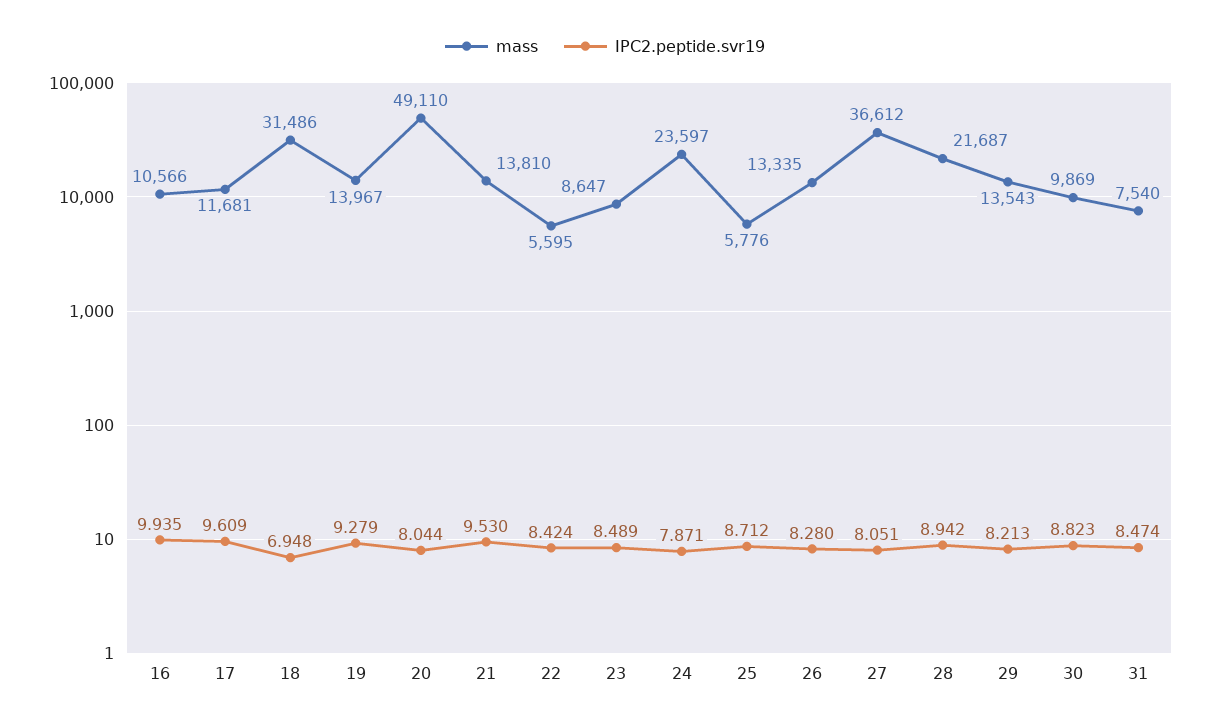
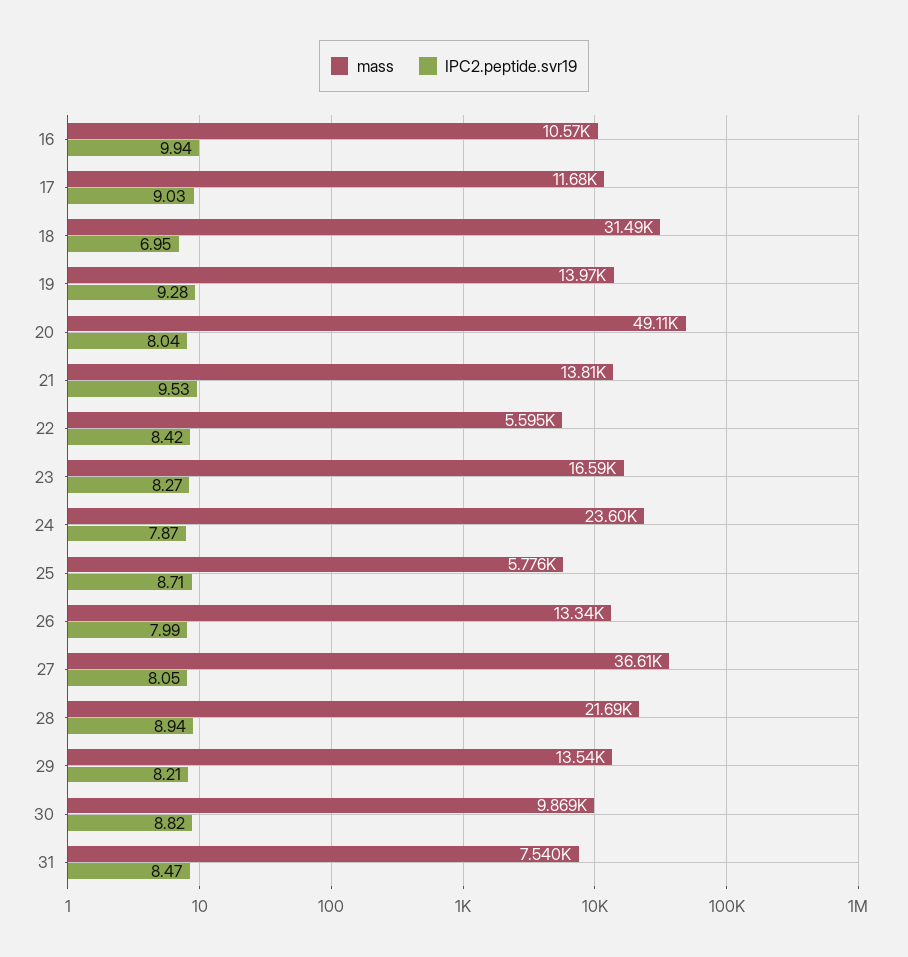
  {
    "mass": {
      "16": 10566,
      "17": 11681,
      "18": 31486,
      "19": 13967,
      "20": 49110,
      "21": 13810,
      "22": 5595,
-     "23": 8647,
+     "23": 16590,
      "24": 23597,
      "25": 5776,
      "26": 13335,
      "27": 36612,
      "28": 21687,
      "29": 13543,
      "30": 9869,
      "31": 7540
    },
    "IPC2.peptide.svr19": {
      "16": 9.935,
-     "17": 9.609,
+     "17": 9.03,
      "18": 6.948,
      "19": 9.279,
      "20": 8.044,
      "21": 9.53,
      "22": 8.424,
-     "23": 8.489,
+     "23": 8.27,
      "24": 7.871,
      "25": 8.712,
-     "26": 8.28,
+     "26": 7.99,
      "27": 8.051,
      "28": 8.942,
      "29": 8.213,
      "30": 8.823,
      "31": 8.474
    }
  }

